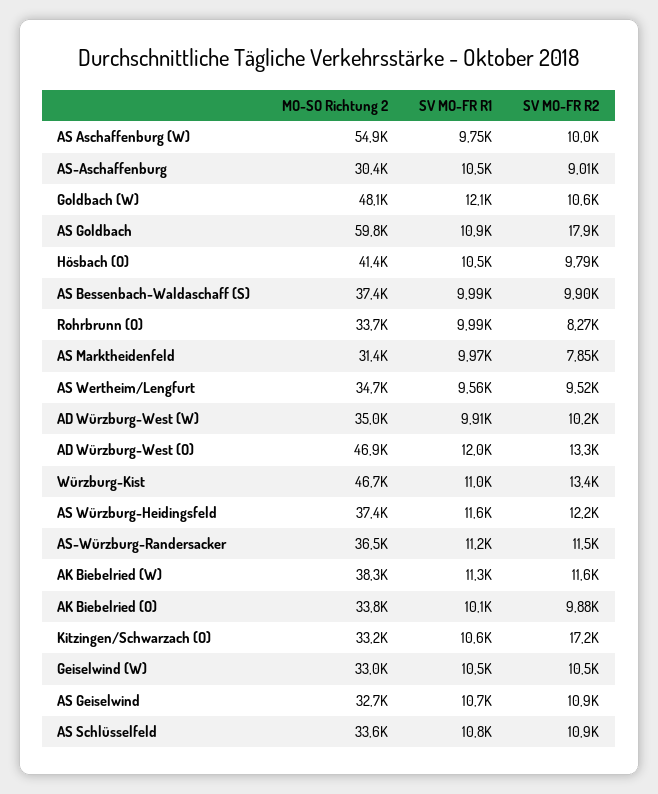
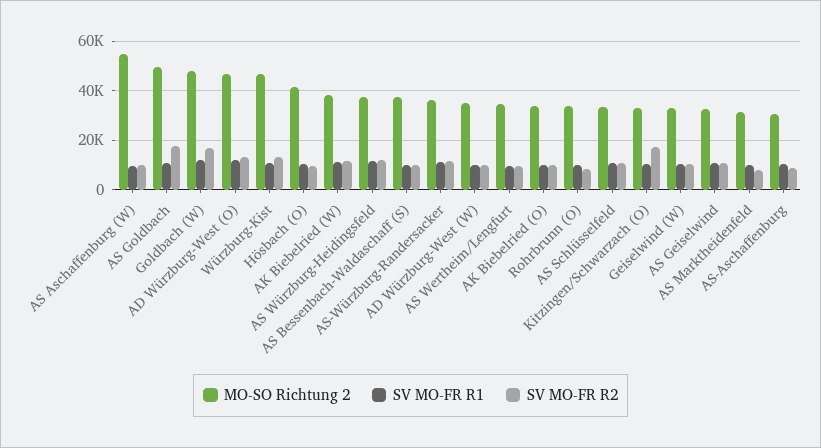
  {
    "MO-SO Richtung 2": {
      "AS Aschaffenburg (W)": 54900,
      "AS-Aschaffenburg": 30400,
      "Goldbach (W)": 48100,
-     "AS Goldbach": 59800,
+     "AS Goldbach": 50000,
      "Hösbach (O)": 41400,
      "AS Bessenbach-Waldaschaff (S)": 37400,
      "Rohrbrunn (O)": 33700,
      "AS Marktheidenfeld": 31400,
      "AS Wertheim/Lengfurt": 34700,
      "AD Würzburg-West (W)": 35000,
      "AD Würzburg-West (O)": 46900,
      "Würzburg-Kist": 46700,
      "AS Würzburg-Heidingsfeld": 37400,
      "AS-Würzburg-Randersacker": 36500,
      "AK Biebelried (W)": 38300,
      "AK Biebelried (O)": 33800,
      "Kitzingen/Schwarzach (O)": 33200,
      "Geiselwind (W)": 33000,
      "AS Geiselwind": 32700,
      "AS Schlüsselfeld": 33600
    },
    "SV MO-FR R1": {
      "AS Aschaffenburg (W)": 9750,
      "AS-Aschaffenburg": 10500,
      "Goldbach (W)": 12100,
      "AS Goldbach": 10900,
      "Hösbach (O)": 10500,
      "AS Bessenbach-Waldaschaff (S)": 9990,
      "Rohrbrunn (O)": 9990,
      "AS Marktheidenfeld": 9970,
      "AS Wertheim/Lengfurt": 9560,
      "AD Würzburg-West (W)": 9910,
      "AD Würzburg-West (O)": 12000,
      "Würzburg-Kist": 11000,
      "AS Würzburg-Heidingsfeld": 11600,
      "AS-Würzburg-Randersacker": 11200,
      "AK Biebelried (W)": 11300,
      "AK Biebelried (O)": 10100,
      "Kitzingen/Schwarzach (O)": 10600,
      "Geiselwind (W)": 10500,
      "AS Geiselwind": 10700,
      "AS Schlüsselfeld": 10800
    },
    "SV MO-FR R2": {
      "AS Aschaffenburg (W)": 10000,
      "AS-Aschaffenburg": 9010,
-     "Goldbach (W)": 10600,
+     "Goldbach (W)": 17500,
      "AS Goldbach": 17900,
      "Hösbach (O)": 9790,
      "AS Bessenbach-Waldaschaff (S)": 9900,
      "Rohrbrunn (O)": 8270,
      "AS Marktheidenfeld": 7850,
      "AS Wertheim/Lengfurt": 9520,
      "AD Würzburg-West (W)": 10200,
      "AD Würzburg-West (O)": 13300,
      "Würzburg-Kist": 13400,
      "AS Würzburg-Heidingsfeld": 12200,
      "AS-Würzburg-Randersacker": 11500,
      "AK Biebelried (W)": 11600,
      "AK Biebelried (O)": 9880,
      "Kitzingen/Schwarzach (O)": 17200,
      "Geiselwind (W)": 10500,
      "AS Geiselwind": 10900,
      "AS Schlüsselfeld": 10900
    }
  }

